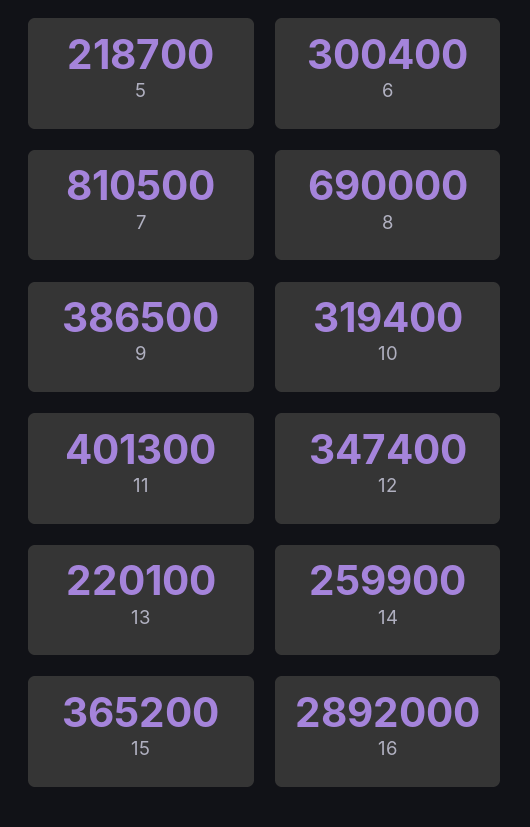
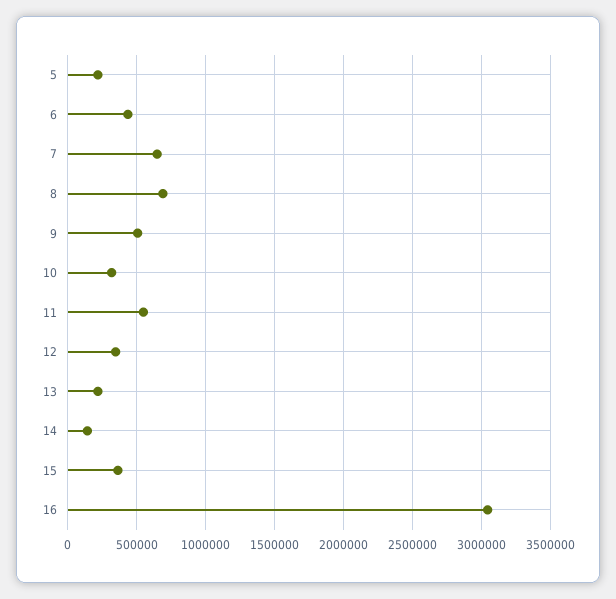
  {
    "5": 218700,
-   "6": 300400,
+   "6": 450000,
-   "7": 810500,
+   "7": 650000,
    "8": 690000,
-   "9": 386500,
+   "9": 500000,
    "10": 319400,
-   "11": 401300,
+   "11": 550000,
    "12": 347400,
    "13": 220100,
-   "14": 259900,
+   "14": 150000,
    "15": 365200,
-   "16": 2892000
+   "16": 3050000
  }

